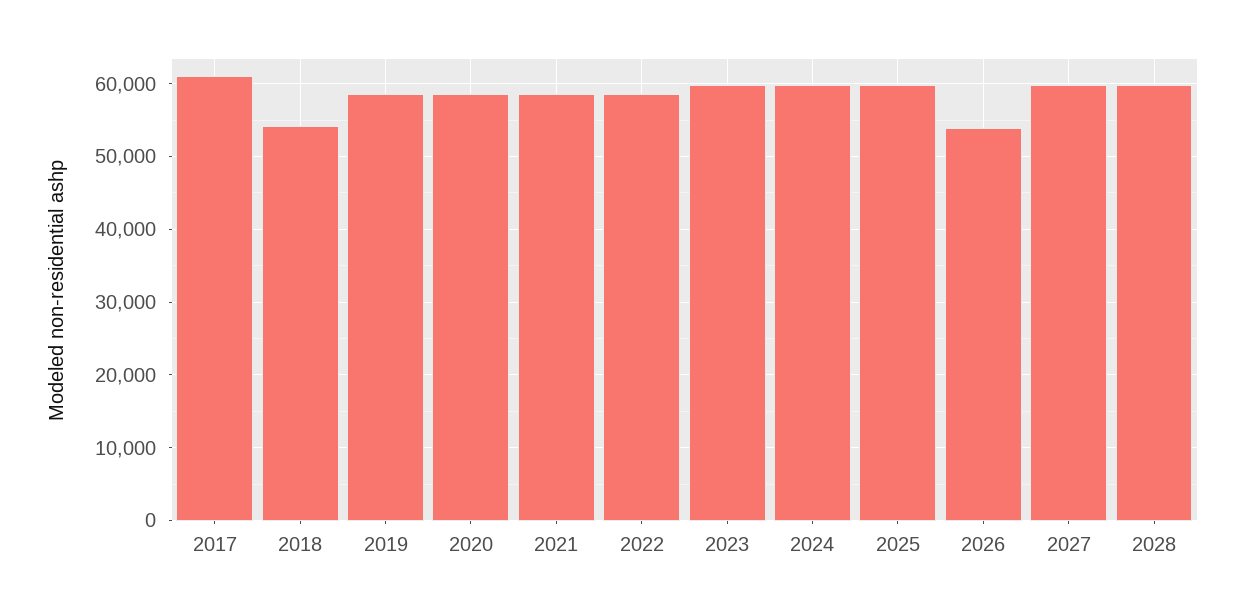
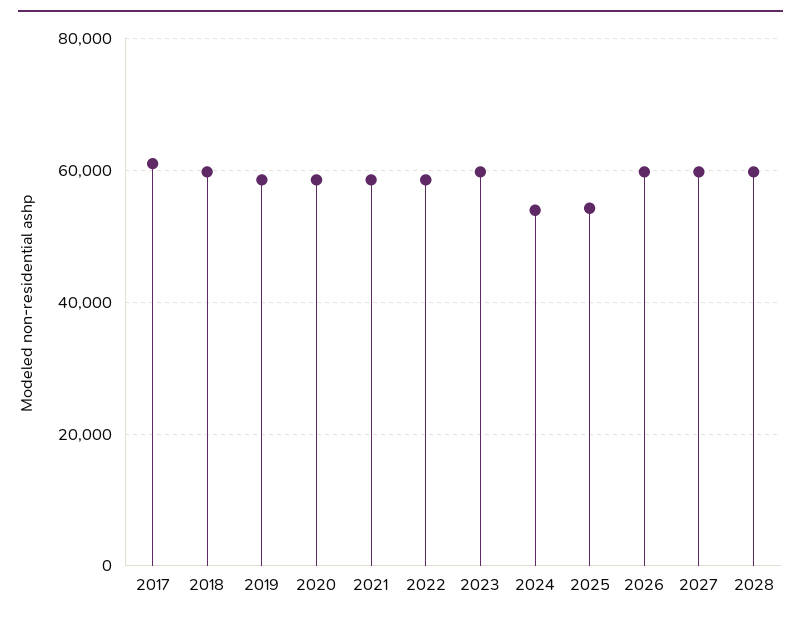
  {
    "2017": 61000,
-   "2018": 54000,
+   "2018": 60000,
    "2019": 59000,
    "2020": 59000,
    "2021": 59000,
    "2022": 59000,
    "2023": 60000,
-   "2024": 60000,
+   "2024": 54000,
-   "2025": 60000,
+   "2025": 54000,
-   "2026": 54000,
+   "2026": 60000,
    "2027": 60000,
    "2028": 60000
  }

